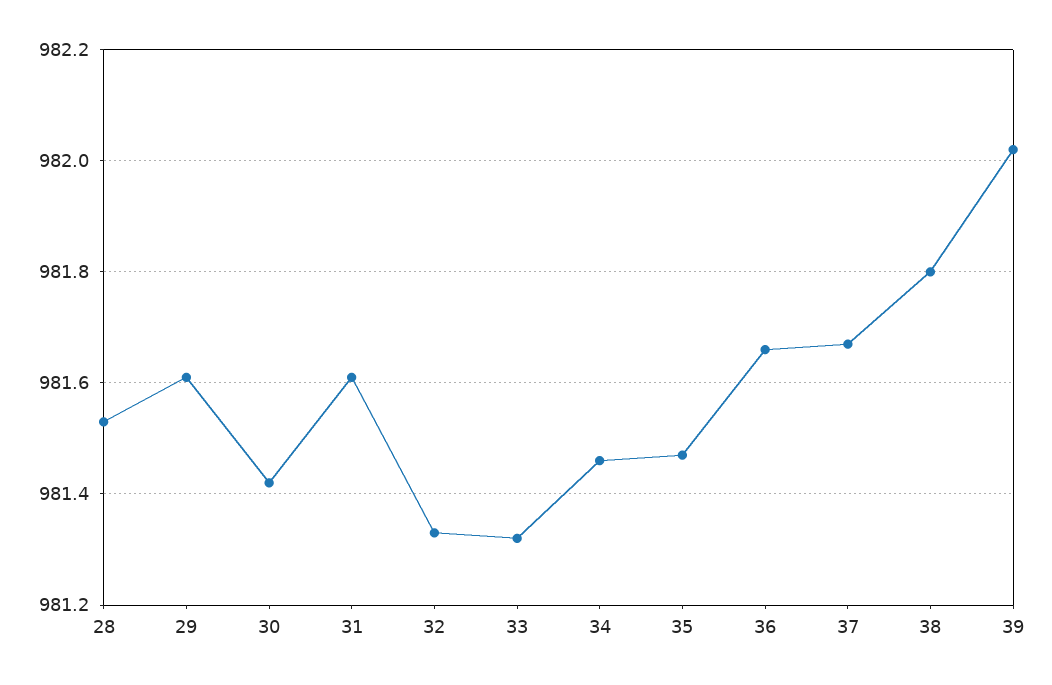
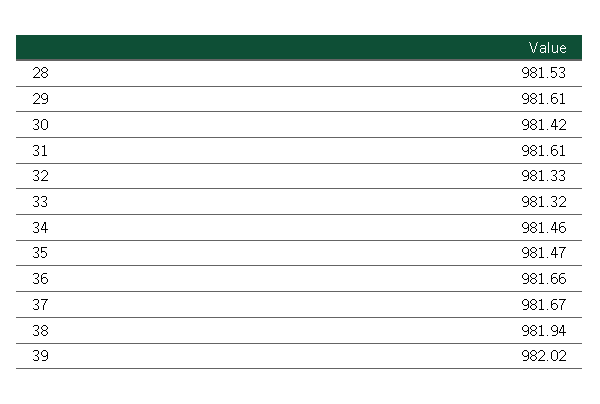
  {
    "28": 981.53,
    "29": 981.61,
    "30": 981.42,
    "31": 981.61,
    "32": 981.33,
    "33": 981.32,
    "34": 981.46,
    "35": 981.47,
    "36": 981.66,
    "37": 981.67,
-   "38": 981.8,
+   "38": 981.94,
    "39": 982.02
  }

